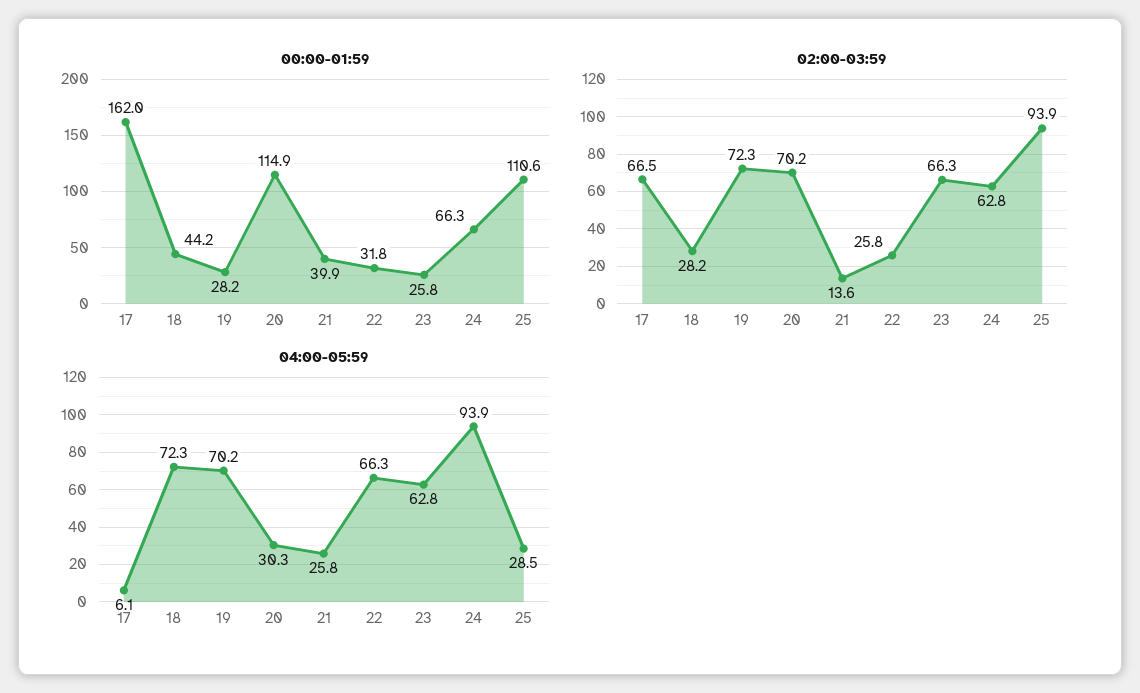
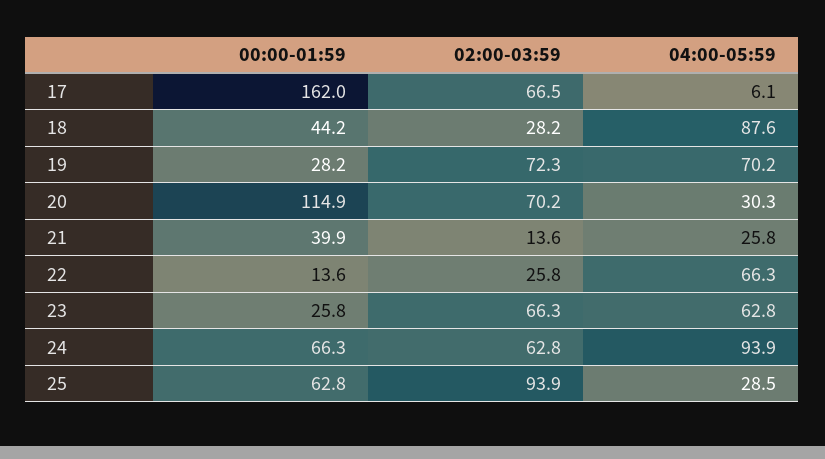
  {
    "00:00-01:59": {
      "17": 162,
      "18": 44.2,
      "19": 28.2,
      "20": 114.9,
      "21": 39.9,
-     "22": 31.8,
+     "22": 13.6,
      "23": 25.8,
      "24": 66.3,
-     "25": 110.6
+     "25": 62.8
    },
    "02:00-03:59": {
      "17": 66.5,
      "18": 28.2,
      "19": 72.3,
      "20": 70.2,
      "21": 13.6,
      "22": 25.8,
      "23": 66.3,
      "24": 62.8,
      "25": 93.9
    },
    "04:00-05:59": {
      "17": 6.1,
-     "18": 72.3,
+     "18": 87.6,
      "19": 70.2,
      "20": 30.3,
      "21": 25.8,
      "22": 66.3,
      "23": 62.8,
      "24": 93.9,
      "25": 28.5
    }
  }

